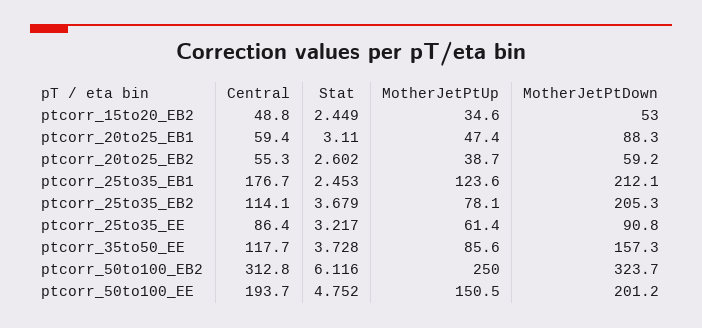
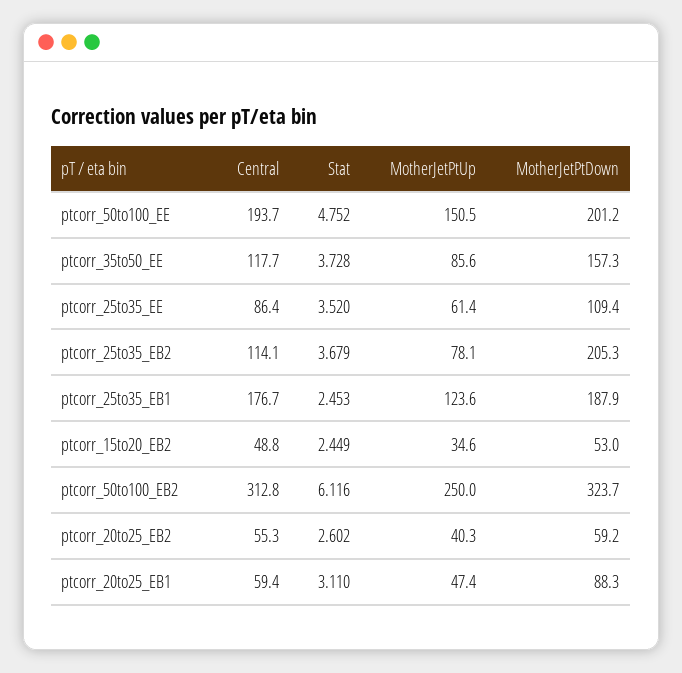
  {
    "Central": {
      "ptcorr_15to20_EB2": 48.8,
      "ptcorr_20to25_EB1": 59.4,
      "ptcorr_20to25_EB2": 55.3,
      "ptcorr_25to35_EB1": 176.7,
      "ptcorr_25to35_EB2": 114.1,
      "ptcorr_25to35_EE": 86.4,
      "ptcorr_35to50_EE": 117.7,
      "ptcorr_50to100_EB2": 312.8,
      "ptcorr_50to100_EE": 193.7
    },
    "Stat": {
      "ptcorr_15to20_EB2": 2.449,
      "ptcorr_20to25_EB1": 3.11,
      "ptcorr_20to25_EB2": 2.602,
      "ptcorr_25to35_EB1": 2.453,
      "ptcorr_25to35_EB2": 3.679,
-     "ptcorr_25to35_EE": 3.217,
+     "ptcorr_25to35_EE": 3.52,
      "ptcorr_35to50_EE": 3.728,
      "ptcorr_50to100_EB2": 6.116,
      "ptcorr_50to100_EE": 4.752
    },
    "MotherJetPtUp": {
      "ptcorr_15to20_EB2": 34.6,
      "ptcorr_20to25_EB1": 47.4,
-     "ptcorr_20to25_EB2": 38.7,
+     "ptcorr_20to25_EB2": 40.3,
      "ptcorr_25to35_EB1": 123.6,
      "ptcorr_25to35_EB2": 78.1,
      "ptcorr_25to35_EE": 61.4,
      "ptcorr_35to50_EE": 85.6,
      "ptcorr_50to100_EB2": 250,
      "ptcorr_50to100_EE": 150.5
    },
    "MotherJetPtDown": {
      "ptcorr_15to20_EB2": 53,
      "ptcorr_20to25_EB1": 88.3,
      "ptcorr_20to25_EB2": 59.2,
-     "ptcorr_25to35_EB1": 212.1,
+     "ptcorr_25to35_EB1": 187.9,
      "ptcorr_25to35_EB2": 205.3,
-     "ptcorr_25to35_EE": 90.8,
+     "ptcorr_25to35_EE": 109.4,
      "ptcorr_35to50_EE": 157.3,
      "ptcorr_50to100_EB2": 323.7,
      "ptcorr_50to100_EE": 201.2
    }
  }

